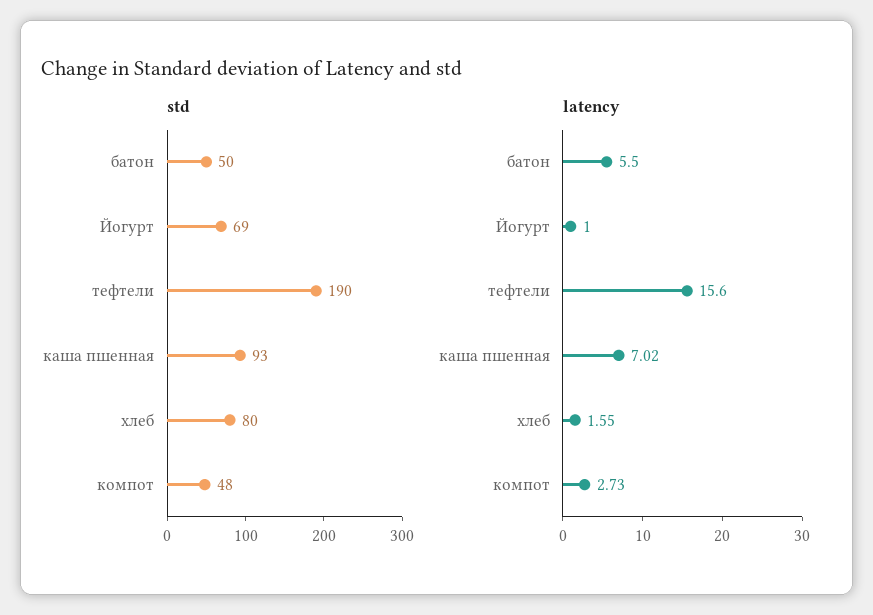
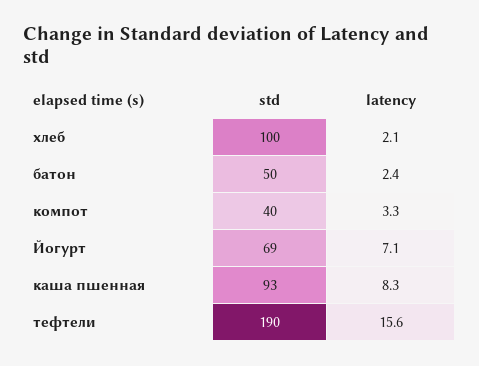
  {
    "std": {
      "батон": 50,
      "Йогурт": 69,
      "тефтели": 190,
      "каша пшенная": 93,
-     "хлеб": 80,
+     "хлеб": 100,
-     "компот": 48
+     "компот": 40
    },
    "latency": {
-     "батон": 5.5,
+     "батон": 2.4,
-     "Йогурт": 1,
+     "Йогурт": 7.1,
      "тефтели": 15.6,
-     "каша пшенная": 7.02,
+     "каша пшенная": 8.3,
-     "хлеб": 1.55,
+     "хлеб": 2.1,
-     "компот": 2.73
+     "компот": 3.3
    }
  }

